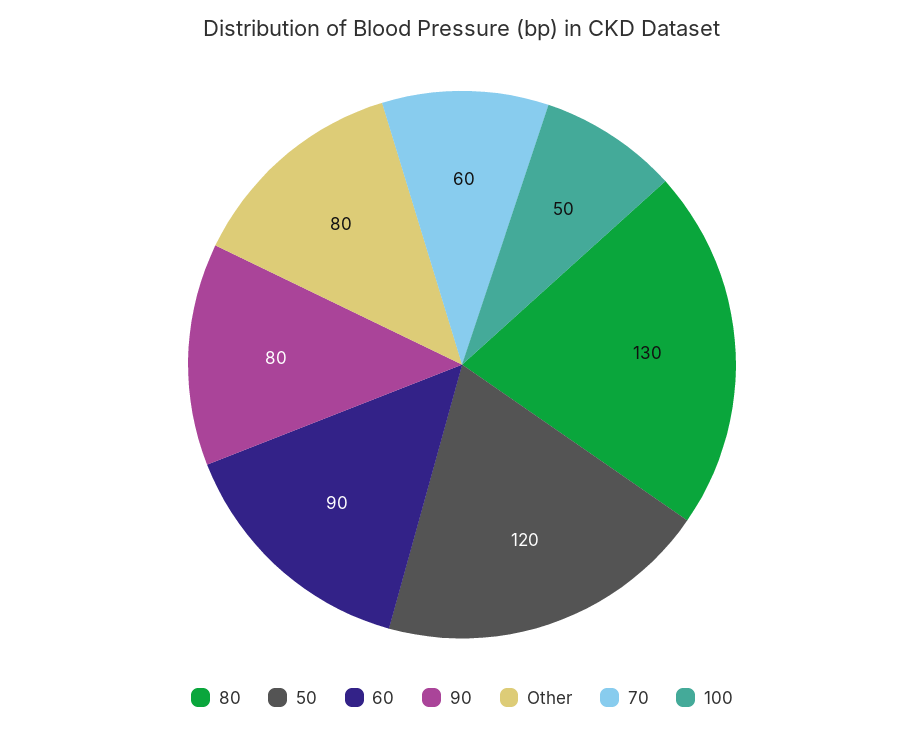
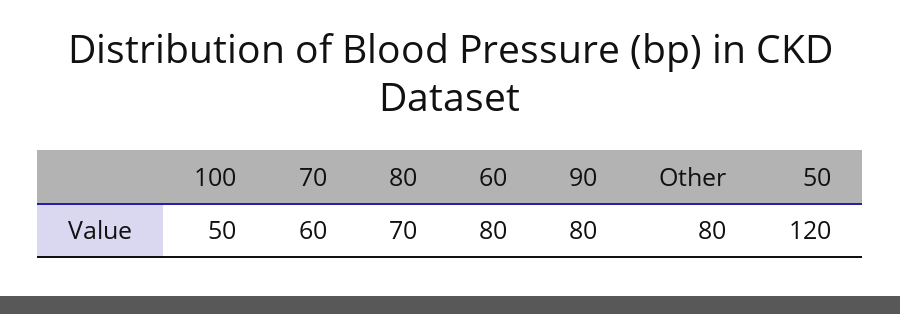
  {
-   "80": 130,
+   "80": 70,
    "50": 120,
-   "60": 90,
+   "60": 80,
    "90": 80,
    "Other": 80,
    "70": 60,
    "100": 50
  }

